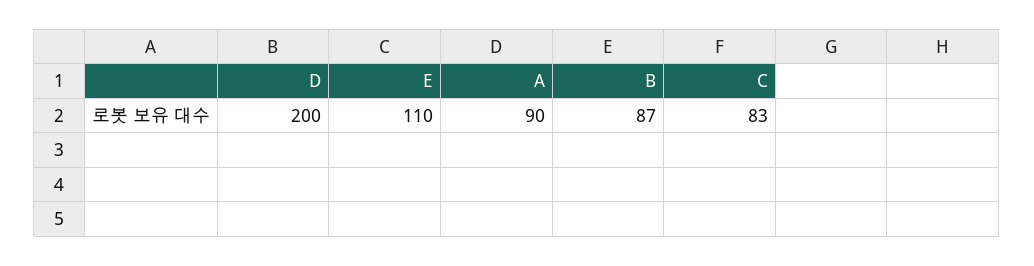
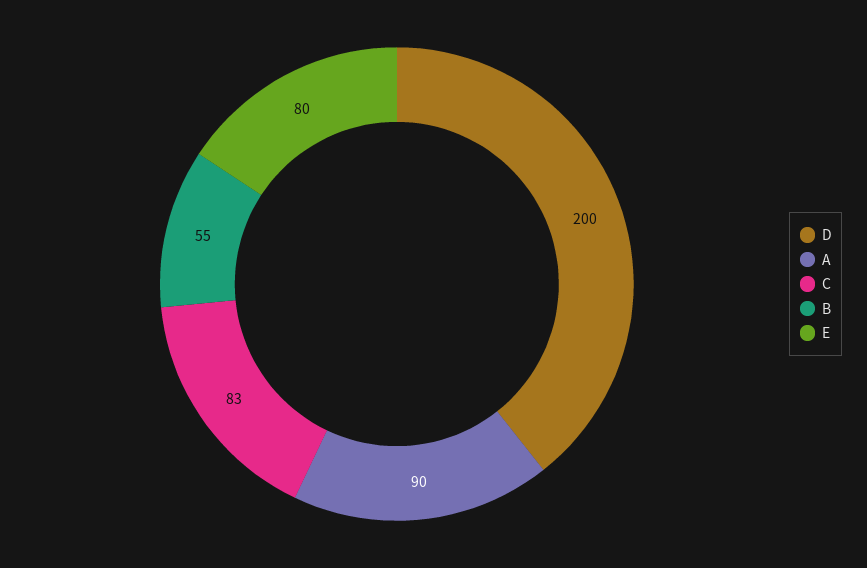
  {
    "D": 200,
-   "E": 110,
+   "E": 80,
    "A": 90,
-   "B": 87,
+   "B": 55,
    "C": 83
  }

